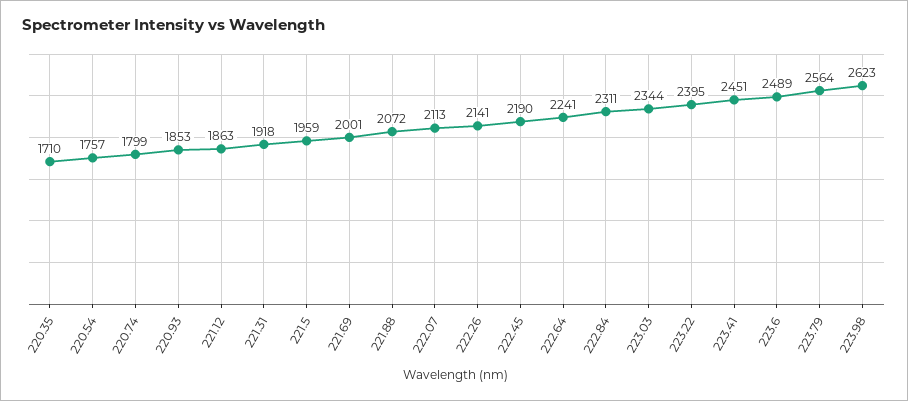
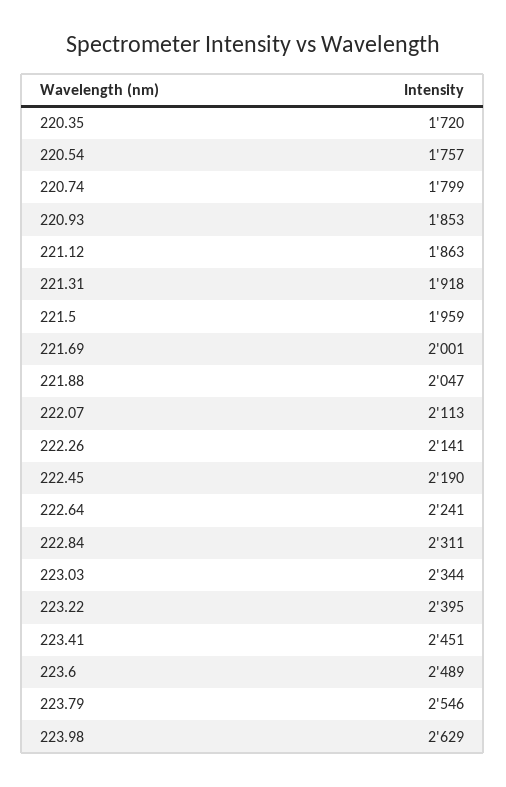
  {
-   "220.35": 1710,
+   "220.35": 1720,
    "220.54": 1757,
    "220.74": 1799,
    "220.93": 1853,
    "221.12": 1863,
    "221.31": 1918,
    "221.5": 1959,
    "221.69": 2001,
-   "221.88": 2072,
+   "221.88": 2047,
    "222.07": 2113,
    "222.26": 2141,
    "222.45": 2190,
    "222.64": 2241,
    "222.84": 2311,
    "223.03": 2344,
    "223.22": 2395,
    "223.41": 2451,
    "223.6": 2489,
-   "223.79": 2564,
+   "223.79": 2546,
-   "223.98": 2623
+   "223.98": 2629
  }

